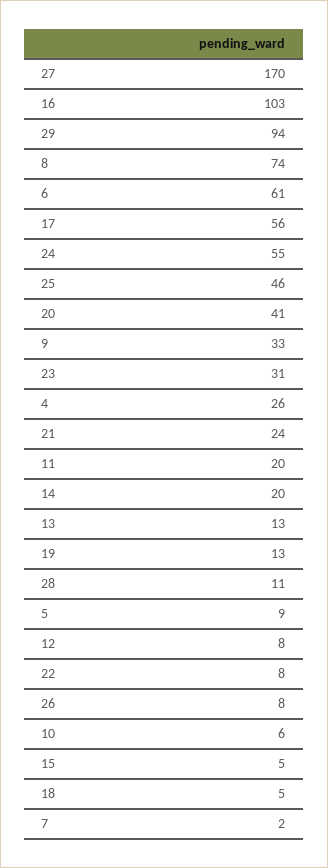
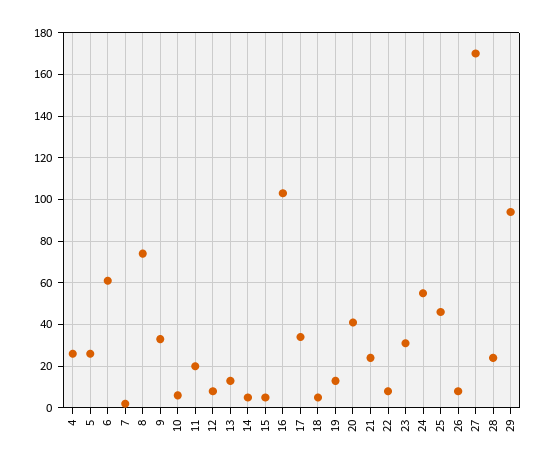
  {
    "27": 170,
    "16": 103,
    "29": 94,
    "8": 74,
    "6": 61,
-   "17": 56,
+   "17": 35,
    "24": 55,
    "25": 46,
    "20": 41,
    "9": 33,
    "23": 31,
    "4": 26,
    "21": 24,
    "11": 20,
-   "14": 20,
+   "14": 5,
    "13": 13,
    "19": 13,
-   "28": 11,
+   "28": 25,
-   "5": 9,
+   "5": 25,
    "12": 8,
    "22": 8,
    "26": 8,
    "10": 6,
    "15": 5,
    "18": 5,
    "7": 2
  }

